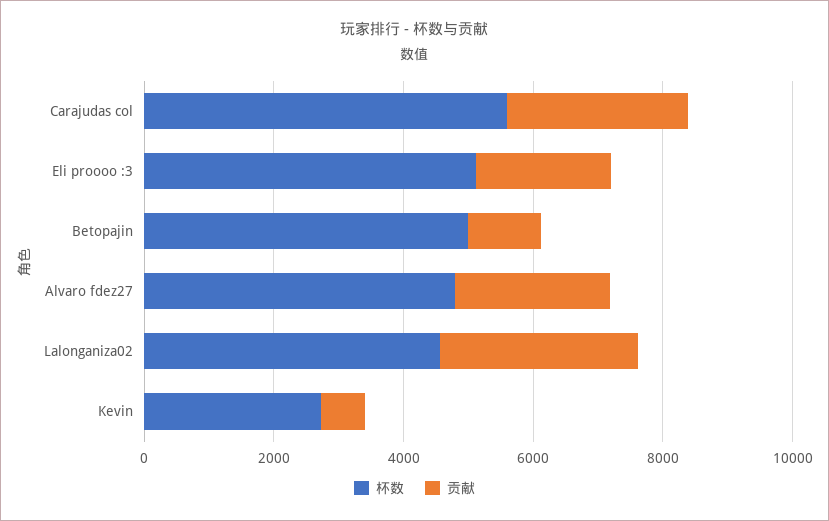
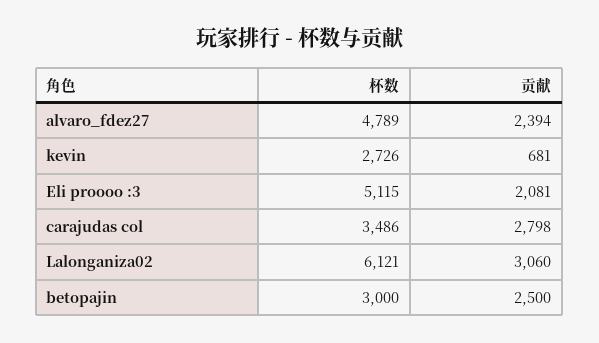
  {
    "杯数": {
-     "Carajudas col": 5500,
+     "Carajudas col": 3486,
      "Eli proooo :3": 5115,
-     "Betopajin": 5000,
+     "Betopajin": 3000,
      "Alvaro fdez27": 4789,
-     "Lalonganiza02": 4500,
+     "Lalonganiza02": 6121,
      "Kevin": 2726
    },
    "贡献": {
      "Carajudas col": 2798,
      "Eli proooo :3": 2081,
-     "Betopajin": 1000,
+     "Betopajin": 2500,
      "Alvaro fdez27": 2394,
      "Lalonganiza02": 3060,
      "Kevin": 681
    }
  }

